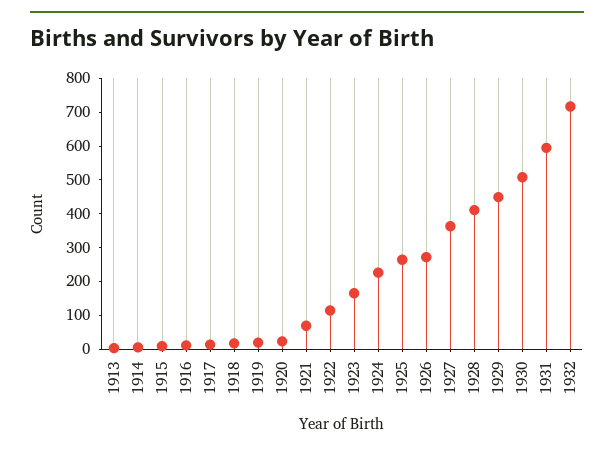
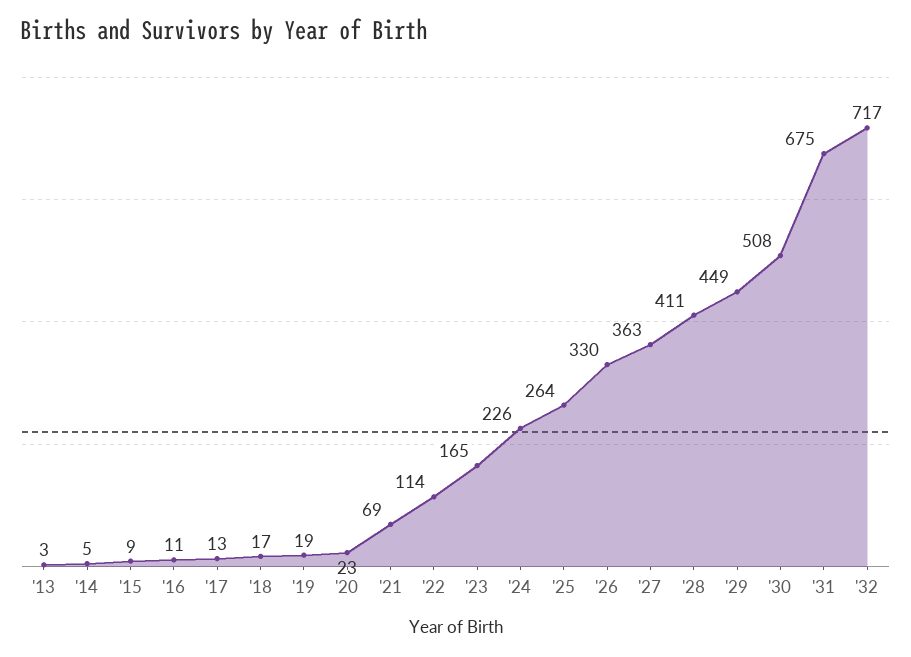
  {
    "1913": 3,
    "1914": 5,
    "1915": 9,
    "1916": 11,
    "1917": 13,
    "1918": 17,
    "1919": 19,
    "1920": 23,
    "1921": 69,
    "1922": 114,
    "1923": 165,
    "1924": 226,
    "1925": 264,
-   "1926": 275,
+   "1926": 330,
    "1927": 363,
    "1928": 411,
    "1929": 449,
    "1930": 508,
-   "1931": 600,
+   "1931": 675,
    "1932": 717
  }

